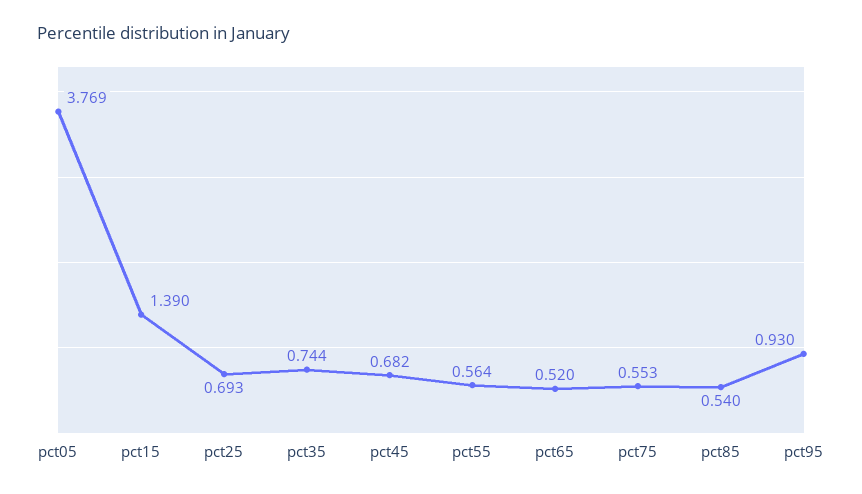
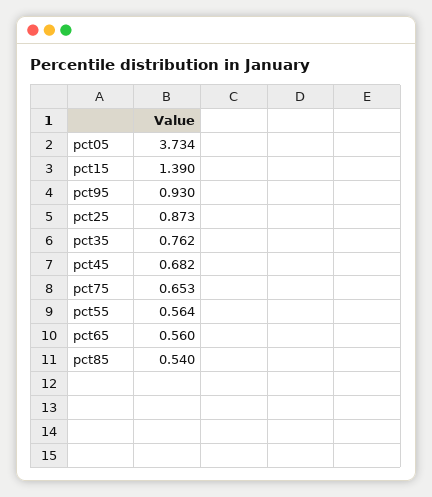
  {
-   "pct05": 3.769,
+   "pct05": 3.734,
    "pct15": 1.39,
-   "pct25": 0.693,
+   "pct25": 0.873,
-   "pct35": 0.744,
+   "pct35": 0.762,
    "pct45": 0.682,
    "pct55": 0.564,
-   "pct65": 0.52,
+   "pct65": 0.56,
-   "pct75": 0.553,
+   "pct75": 0.653,
    "pct85": 0.54,
    "pct95": 0.93
  }

